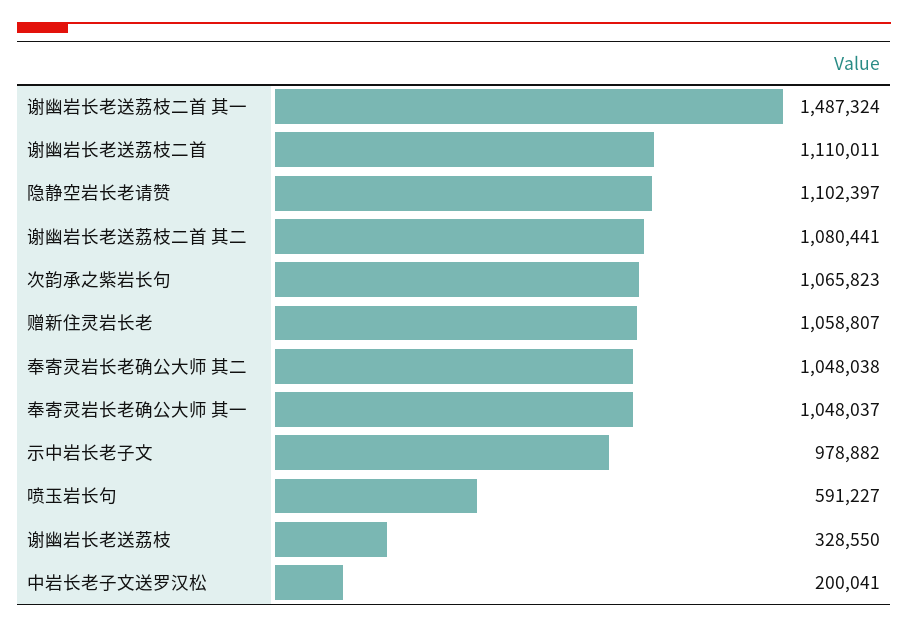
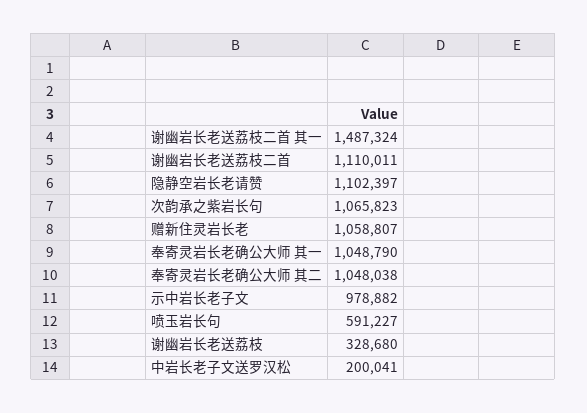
  {
    "谢幽岩长老送荔枝二首 其一": 1487324,
    "谢幽岩长老送荔枝二首": 1110011,
    "隐静空岩长老请赞": 1102397,
-   "谢幽岩长老送荔枝二首 其二": 1080441,
    "次韵承之紫岩长句": 1065823,
    "赠新住灵岩长老": 1058807,
    "奉寄灵岩长老确公大师 其二": 1048038,
-   "奉寄灵岩长老确公大师 其一": 1048037,
+   "奉寄灵岩长老确公大师 其一": 1048790,
    "示中岩长老子文": 978882,
    "喷玉岩长句": 591227,
-   "谢幽岩长老送荔枝": 328550,
+   "谢幽岩长老送荔枝": 328680,
    "中岩长老子文送罗汉松": 200041
  }

